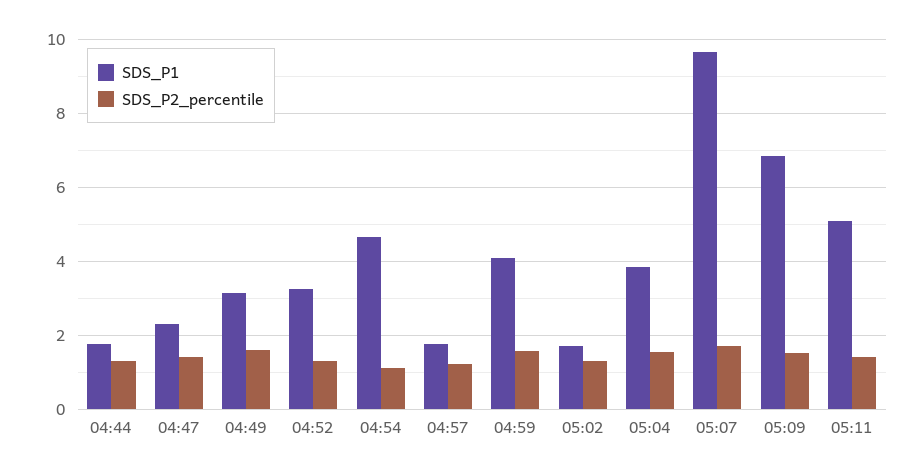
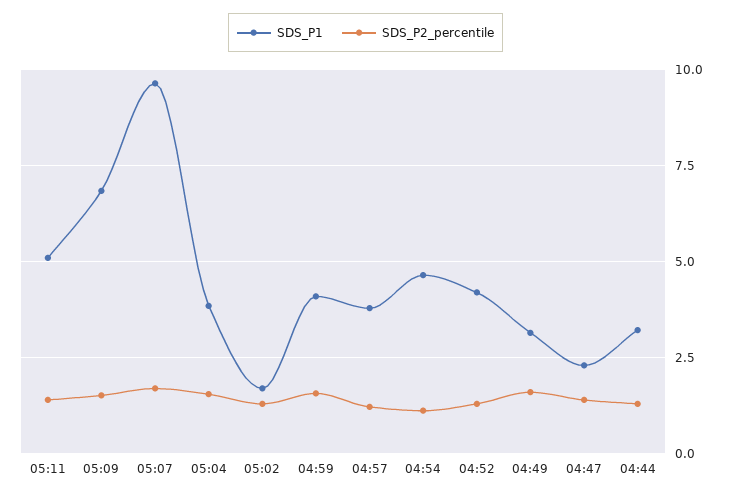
  {
    "SDS_P1": {
-     "04:44": 1.8,
+     "04:44": 3.25,
      "04:47": 2.4,
      "04:49": 3.2,
-     "04:52": 3.2,
+     "04:52": 4.25,
      "04:54": 4.6,
-     "04:57": 1.8,
+     "04:57": 3.75,
      "04:59": 4.2,
      "05:02": 1.8,
      "05:04": 3.8,
      "05:07": 9.6,
      "05:09": 6.8,
      "05:11": 5.2
    },
    "SDS_P2_percentile": {
      "04:44": 1.4,
      "04:47": 1.4,
      "04:49": 1.6,
      "04:52": 1.4,
      "04:54": 1.2,
      "04:57": 1.2,
      "04:59": 1.6,
      "05:02": 1.4,
      "05:04": 1.6,
      "05:07": 1.8,
      "05:09": 1.6,
      "05:11": 1.4
    }
  }

